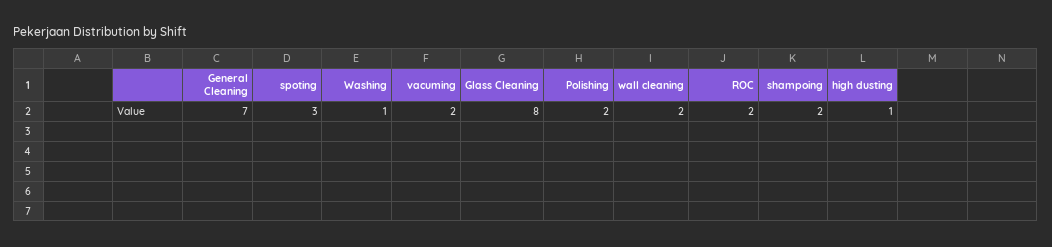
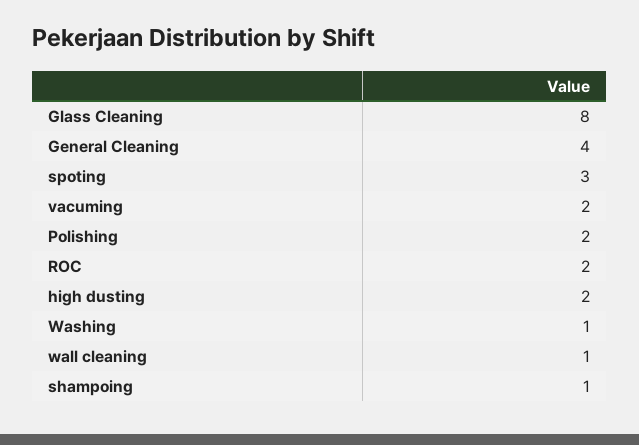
  {
-   "General Cleaning": 7,
+   "General Cleaning": 4,
    "spoting": 3,
    "Washing": 1,
    "vacuming": 2,
    "Glass Cleaning": 8,
    "Polishing": 2,
-   "wall cleaning": 2,
+   "wall cleaning": 1,
    "ROC": 2,
-   "shampoing": 2,
+   "shampoing": 1,
-   "high dusting": 1
+   "high dusting": 2
  }

